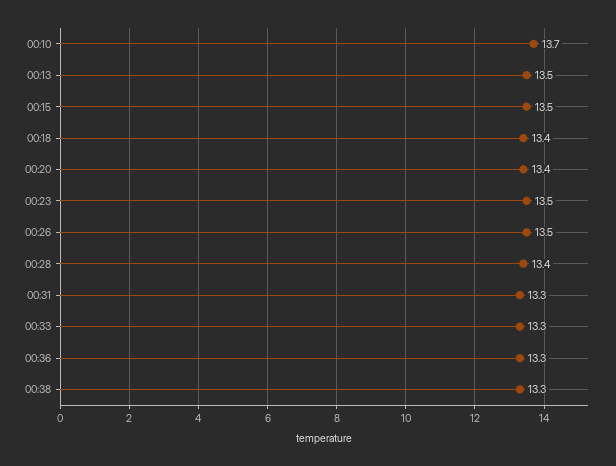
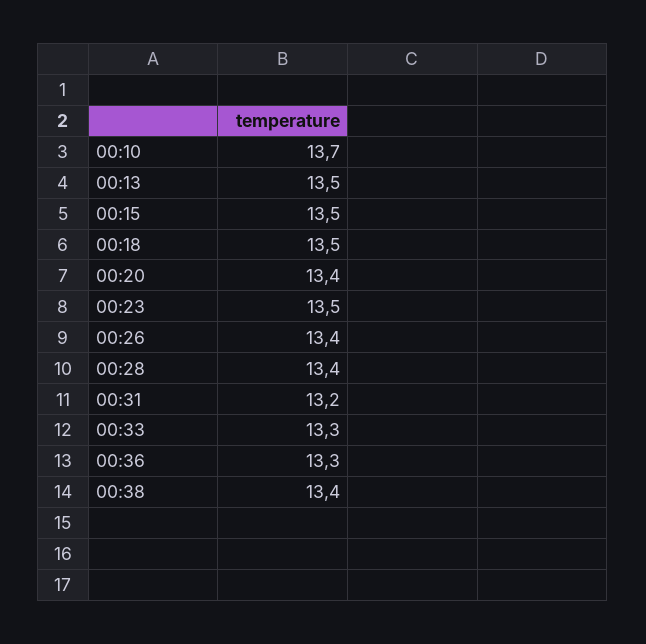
  {
    "00:10": 13.7,
    "00:13": 13.5,
    "00:15": 13.5,
-   "00:18": 13.4,
+   "00:18": 13.5,
    "00:20": 13.4,
    "00:23": 13.5,
-   "00:26": 13.5,
+   "00:26": 13.4,
    "00:28": 13.4,
-   "00:31": 13.3,
+   "00:31": 13.2,
    "00:33": 13.3,
    "00:36": 13.3,
-   "00:38": 13.3
+   "00:38": 13.4
  }

